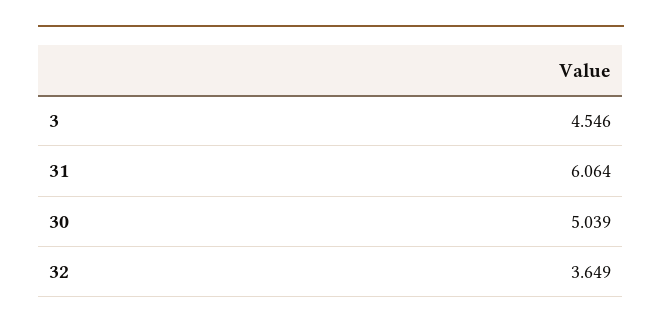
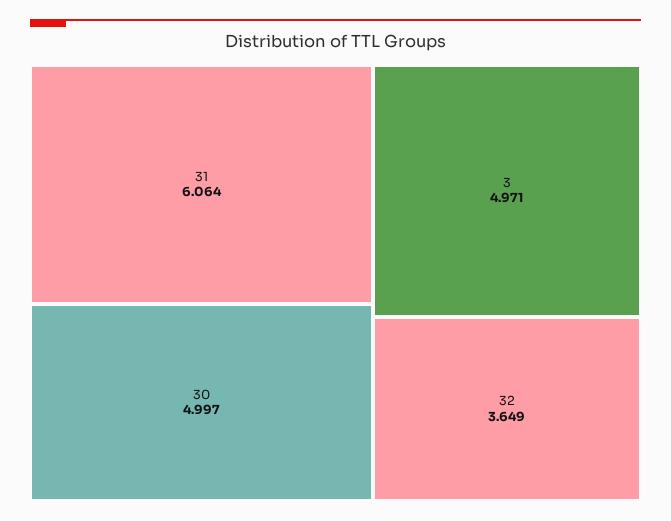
  {
-   "3": 4.546,
+   "3": 4.971,
    "31": 6.064,
-   "30": 5.039,
+   "30": 4.997,
    "32": 3.649
  }

